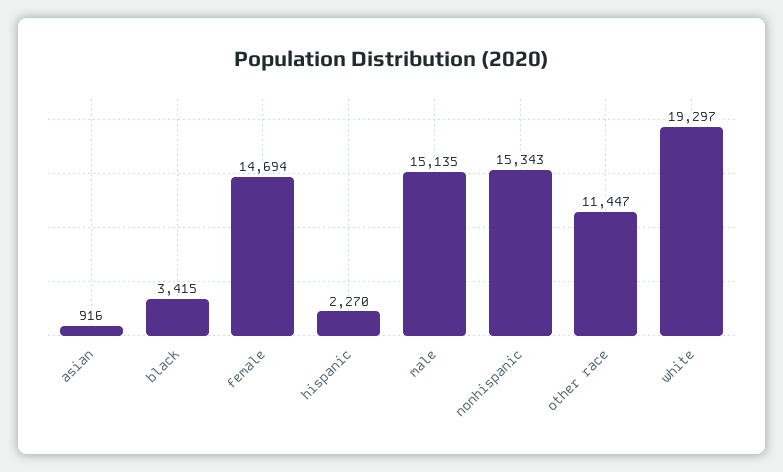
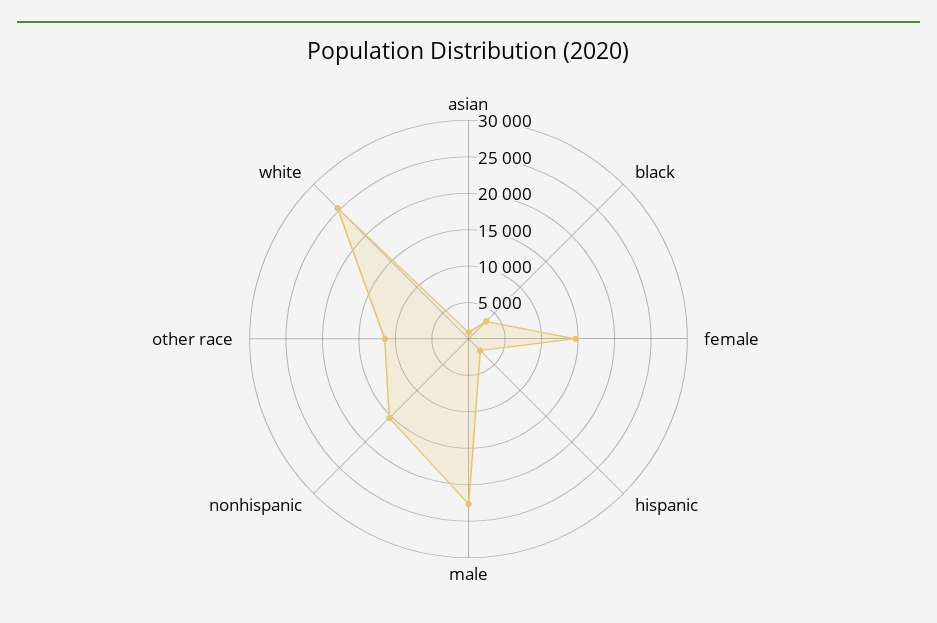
  {
    "asian": 916,
    "black": 3415,
    "female": 14694,
    "hispanic": 2270,
-   "male": 15135,
+   "male": 22500,
    "nonhispanic": 15343,
    "other race": 11447,
-   "white": 19297
+   "white": 25000
  }

